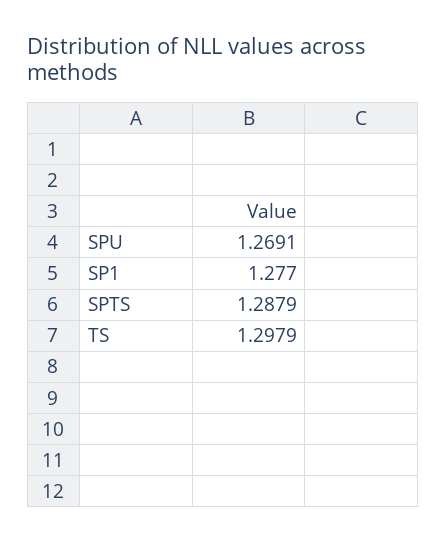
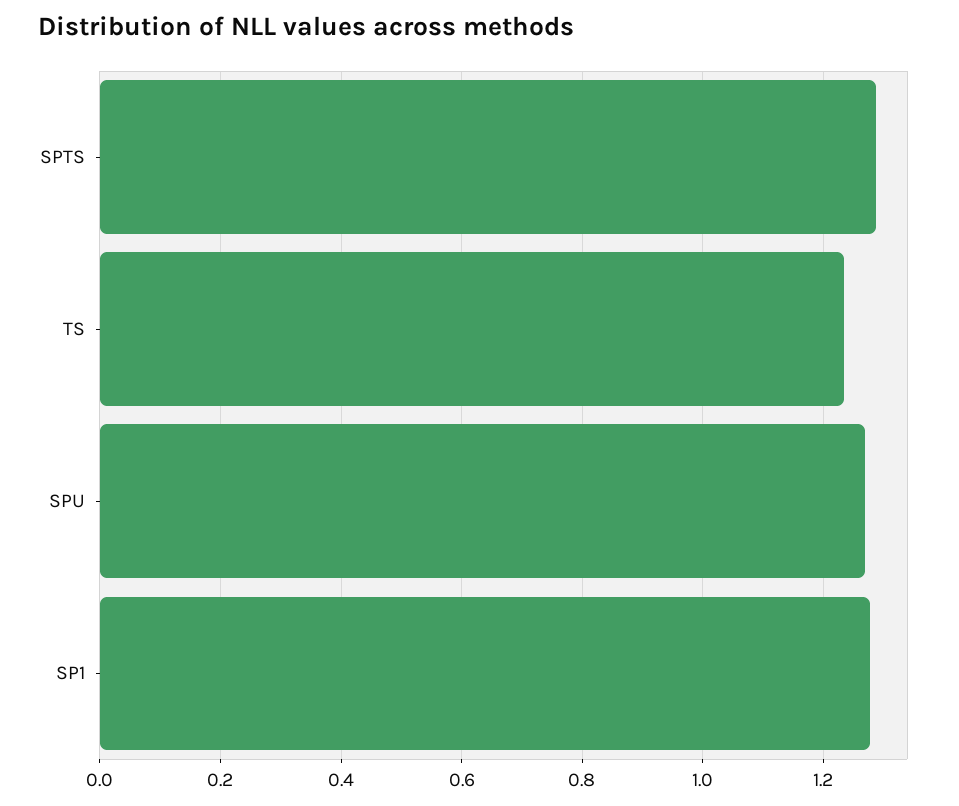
  {
    "SPU": 1.2691,
    "SP1": 1.277,
    "SPTS": 1.2879,
-   "TS": 1.2979
+   "TS": 1.24
  }

